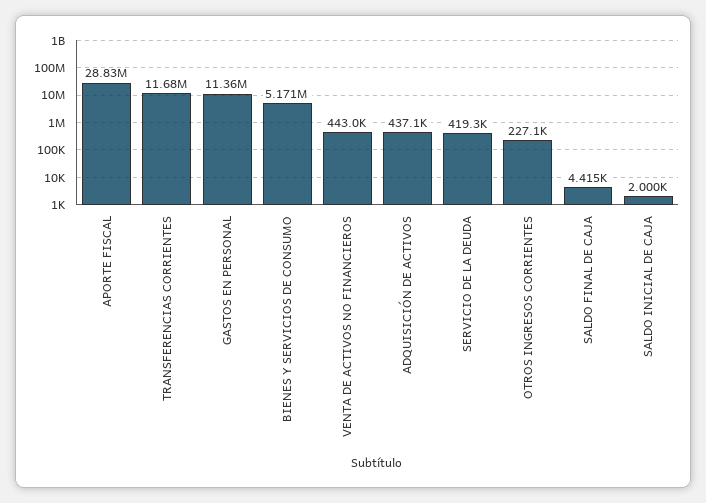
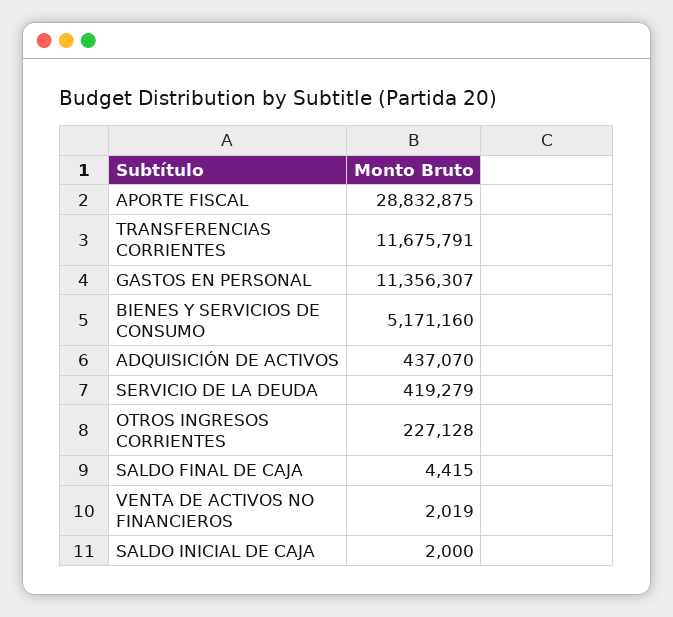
  {
    "APORTE FISCAL": 28832875,
    "TRANSFERENCIAS CORRIENTES": 11675791,
    "GASTOS EN PERSONAL": 11356307,
    "BIENES Y SERVICIOS DE CONSUMO": 5171160,
-   "VENTA DE ACTIVOS NO FINANCIEROS": 443000,
+   "VENTA DE ACTIVOS NO FINANCIEROS": 2019,
    "ADQUISICIÓN DE ACTIVOS": 437070,
    "SERVICIO DE LA DEUDA": 419279,
    "OTROS INGRESOS CORRIENTES": 227128,
    "SALDO FINAL DE CAJA": 4415,
    "SALDO INICIAL DE CAJA": 2000
  }

